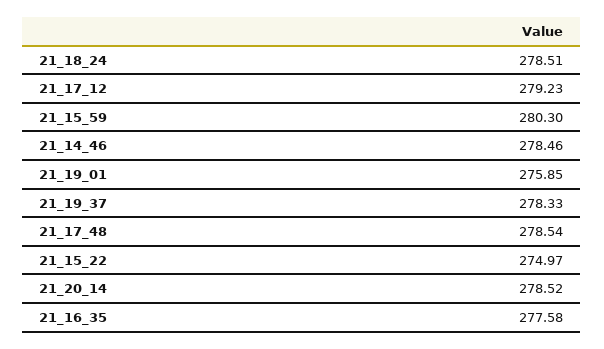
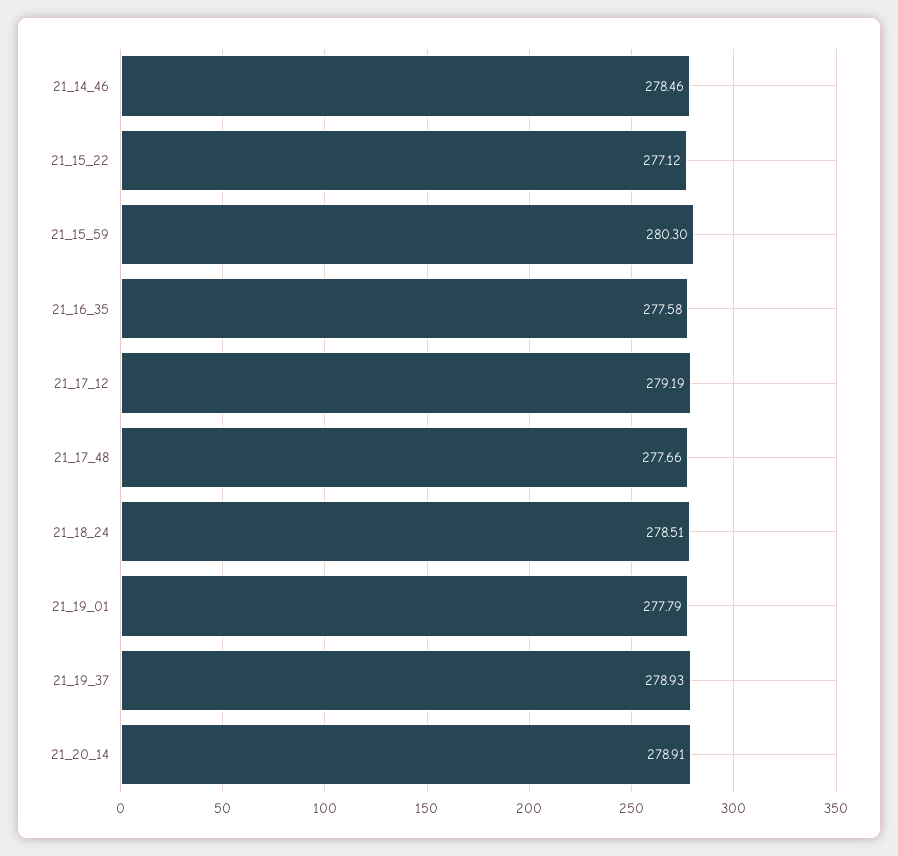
  {
    "21_18_24": 278.51,
-   "21_17_12": 279.23,
+   "21_17_12": 279.19,
    "21_15_59": 280.3,
    "21_14_46": 278.46,
-   "21_19_01": 275.85,
+   "21_19_01": 277.79,
-   "21_19_37": 278.33,
+   "21_19_37": 278.93,
-   "21_17_48": 278.54,
+   "21_17_48": 277.66,
-   "21_15_22": 274.97,
+   "21_15_22": 277.12,
-   "21_20_14": 278.52,
+   "21_20_14": 278.91,
    "21_16_35": 277.58
  }

